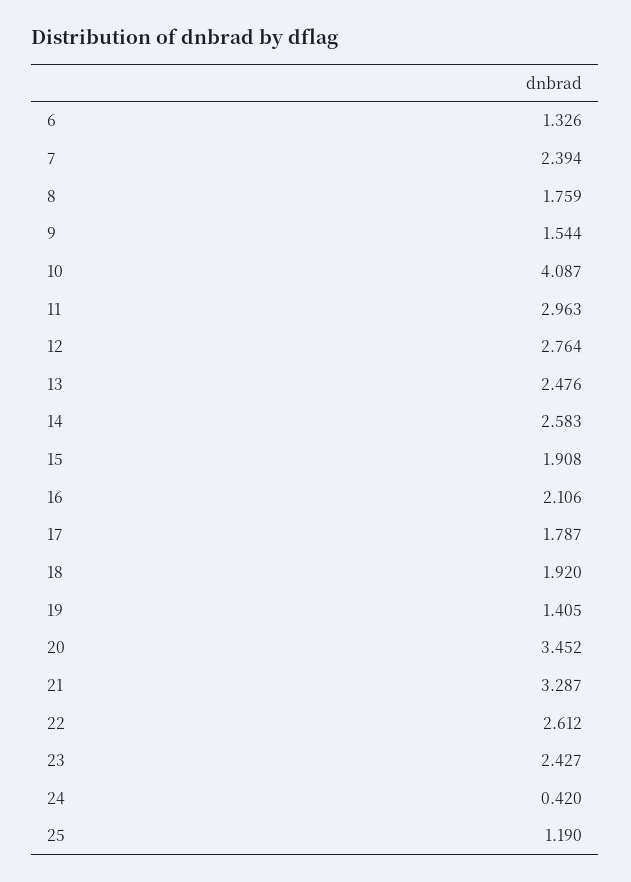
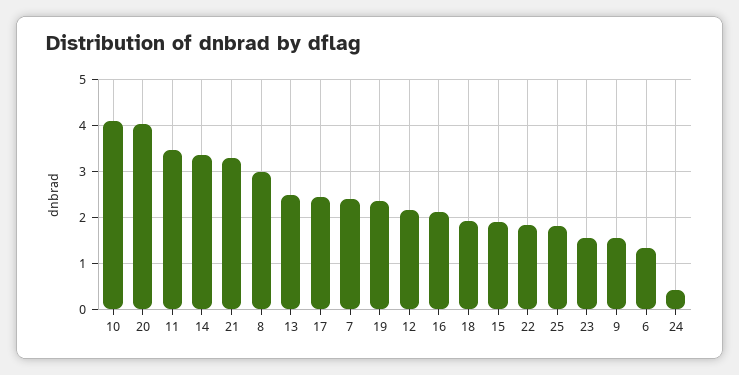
  {
    "6": 1.326,
    "7": 2.394,
-   "8": 1.759,
+   "8": 3,
    "9": 1.544,
    "10": 4.087,
-   "11": 2.963,
+   "11": 3.4,
-   "12": 2.764,
+   "12": 2.2,
    "13": 2.476,
-   "14": 2.583,
+   "14": 3.4,
    "15": 1.908,
    "16": 2.106,
-   "17": 1.787,
+   "17": 2.4,
    "18": 1.92,
-   "19": 1.405,
+   "19": 2.4,
-   "20": 3.452,
+   "20": 4,
    "21": 3.287,
-   "22": 2.612,
+   "22": 1.8,
-   "23": 2.427,
+   "23": 1.6,
    "24": 0.42,
-   "25": 1.19
+   "25": 1.8
  }

